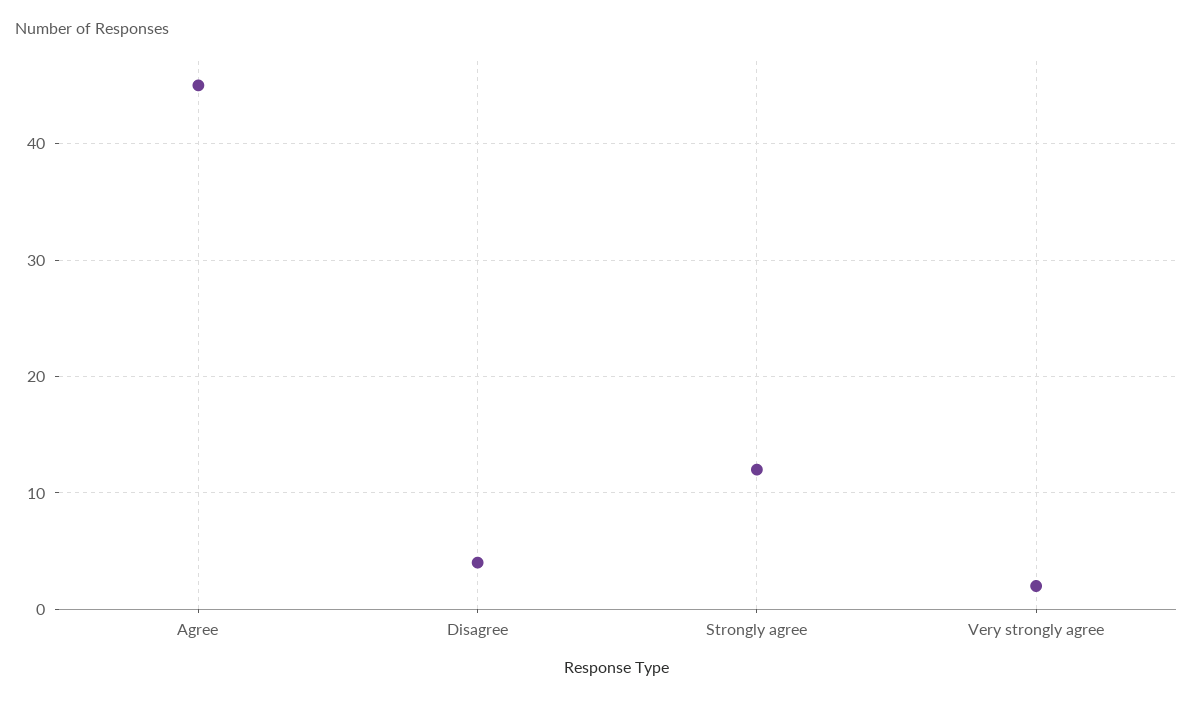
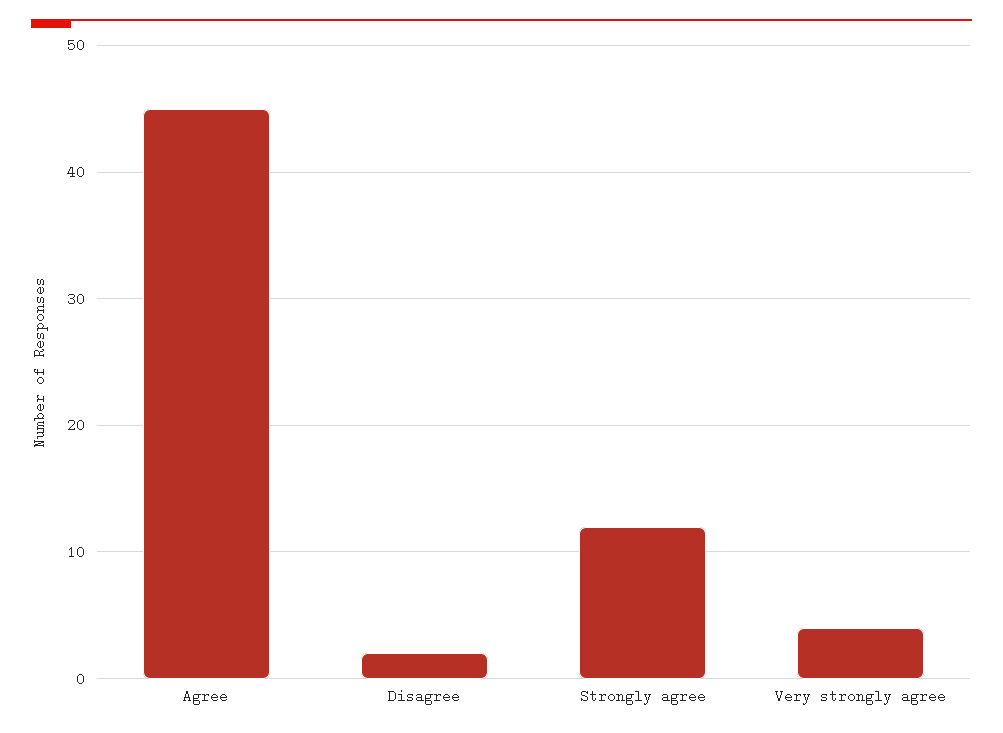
  {
    "Agree": 45,
-   "Disagree": 4,
+   "Disagree": 2,
    "Strongly agree": 12,
-   "Very strongly agree": 2
+   "Very strongly agree": 4
  }

